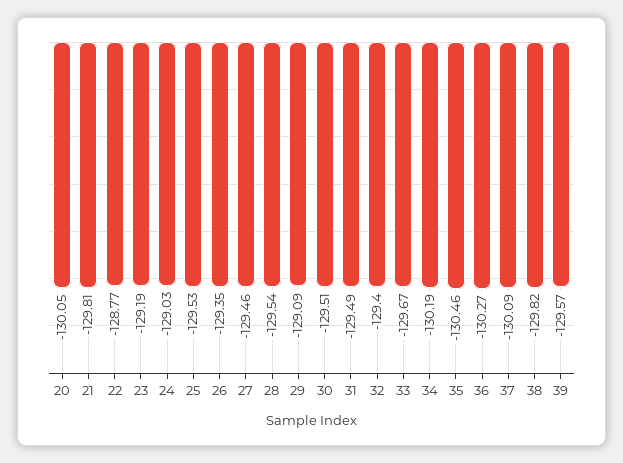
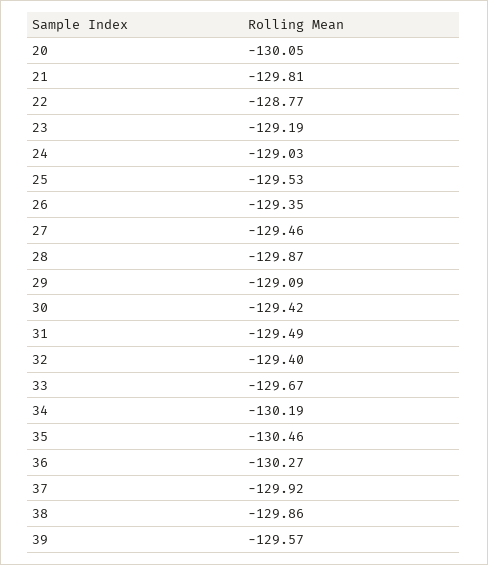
  {
    "20": -130.05,
    "21": -129.81,
    "22": -128.77,
    "23": -129.19,
    "24": -129.03,
    "25": -129.53,
    "26": -129.35,
    "27": -129.46,
-   "28": -129.54,
+   "28": -129.87,
    "29": -129.09,
-   "30": -129.51,
+   "30": -129.42,
    "31": -129.49,
    "32": -129.4,
    "33": -129.67,
    "34": -130.19,
    "35": -130.46,
    "36": -130.27,
-   "37": -130.09,
+   "37": -129.92,
-   "38": -129.82,
+   "38": -129.86,
    "39": -129.57
  }

